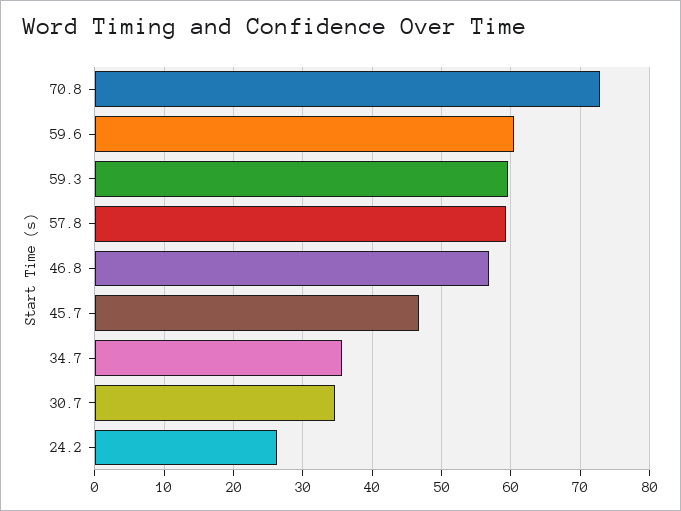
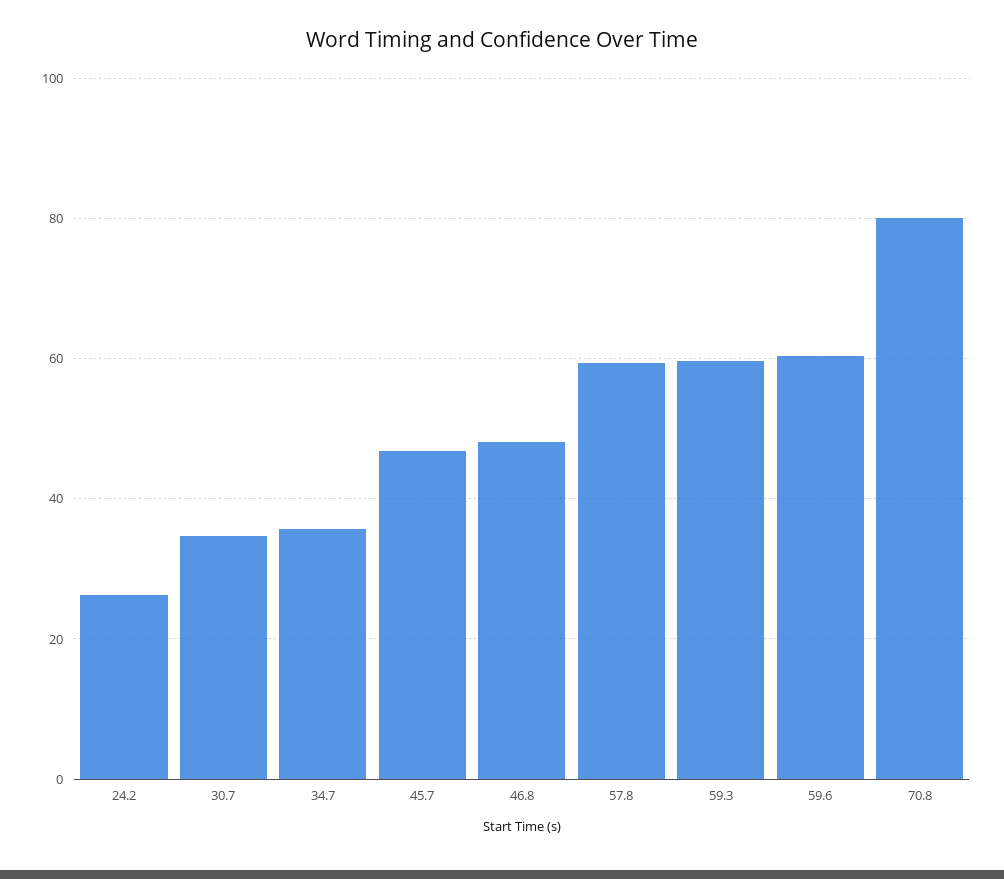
  {
-   "70.8": 73,
+   "70.8": 80,
    "59.6": 60,
    "59.3": 60,
    "57.8": 59,
-   "46.8": 57,
+   "46.8": 48,
    "45.7": 47,
    "34.7": 36,
    "30.7": 35,
    "24.2": 26
  }

